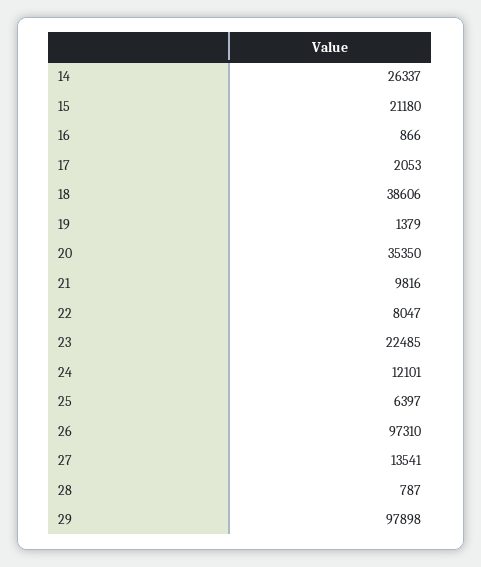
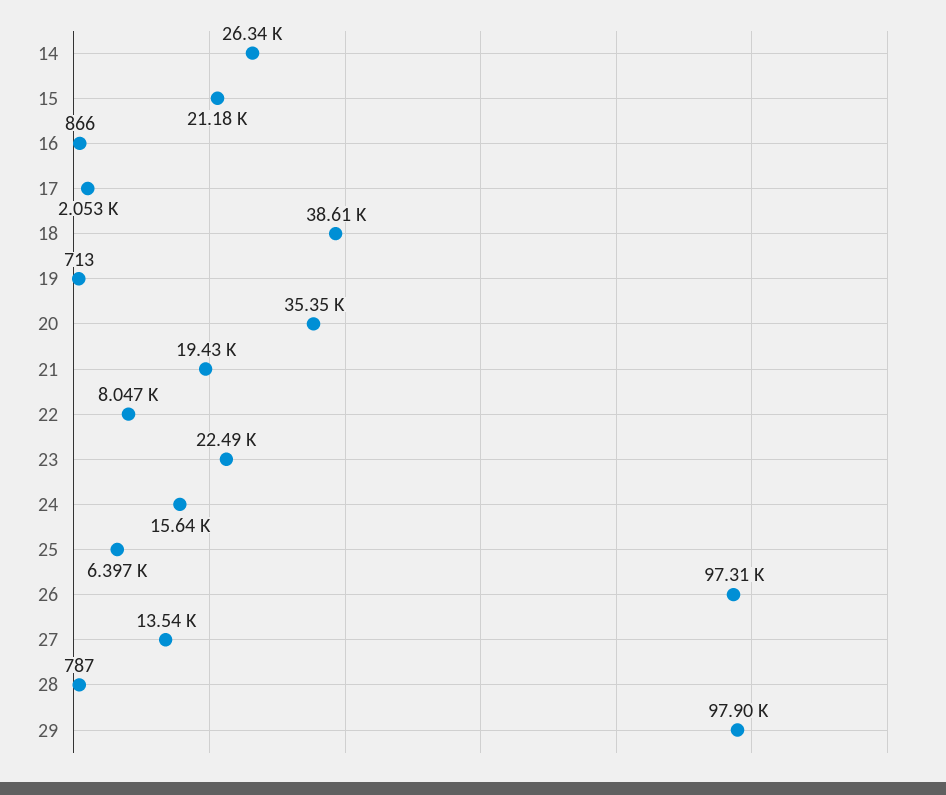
  {
    "14": 26337,
    "15": 21180,
    "16": 866,
    "17": 2053,
    "18": 38606,
-   "19": 1379,
+   "19": 713,
    "20": 35350,
-   "21": 9816,
+   "21": 19430,
    "22": 8047,
    "23": 22485,
-   "24": 12101,
+   "24": 15640,
    "25": 6397,
    "26": 97310,
    "27": 13541,
    "28": 787,
    "29": 97898
  }

